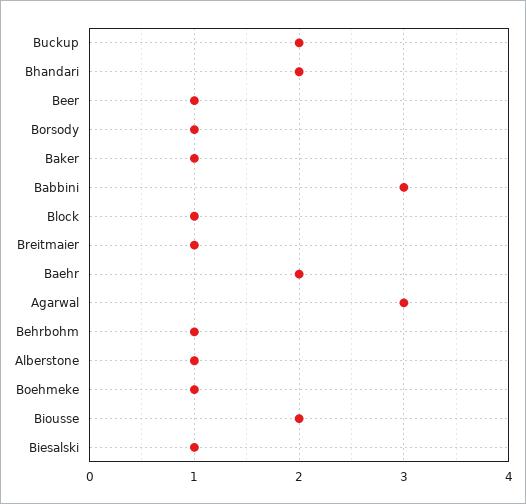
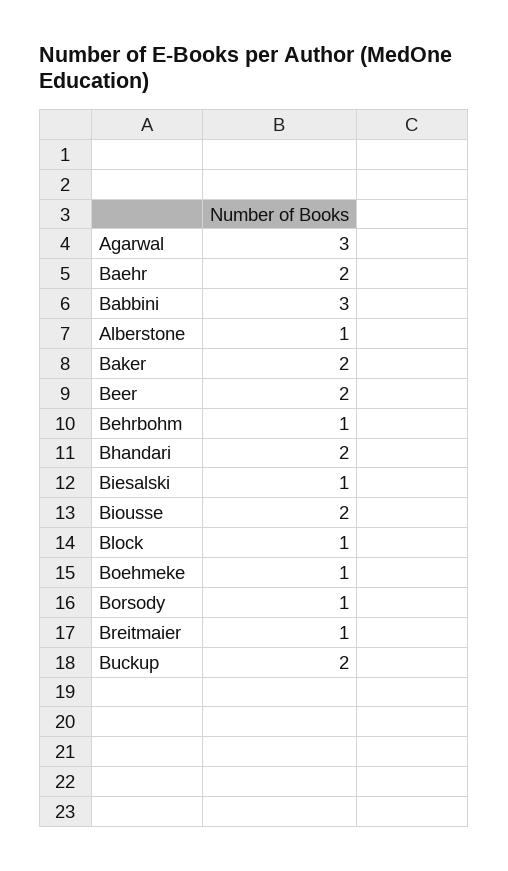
  {
    "Buckup": 2,
    "Bhandari": 2,
-   "Beer": 1,
+   "Beer": 2,
    "Borsody": 1,
-   "Baker": 1,
+   "Baker": 2,
    "Babbini": 3,
    "Block": 1,
    "Breitmaier": 1,
    "Baehr": 2,
    "Agarwal": 3,
    "Behrbohm": 1,
    "Alberstone": 1,
    "Boehmeke": 1,
    "Biousse": 2,
    "Biesalski": 1
  }

